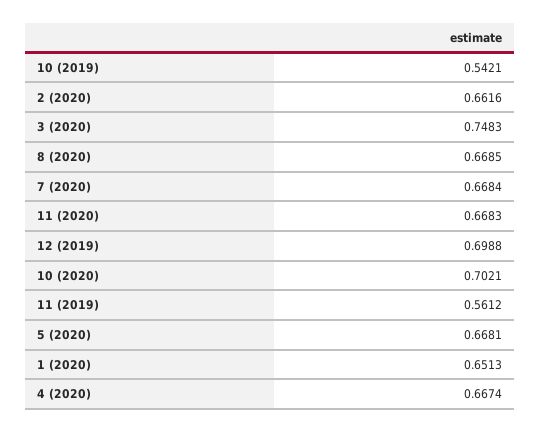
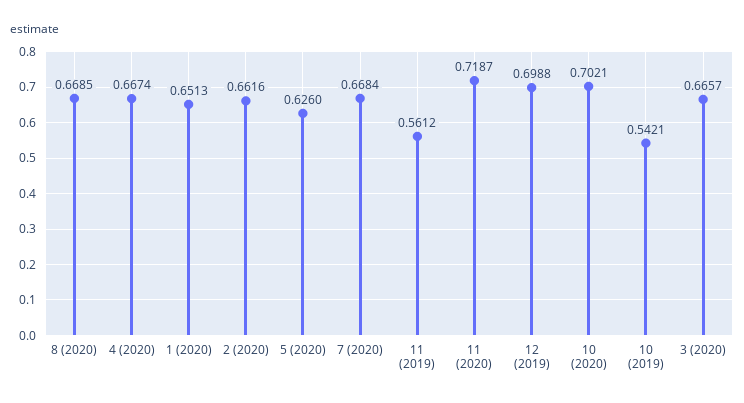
  {
    "10 (2019)": 0.5421,
    "2 (2020)": 0.6616,
-   "3 (2020)": 0.7483,
+   "3 (2020)": 0.6657,
    "8 (2020)": 0.6685,
    "7 (2020)": 0.6684,
-   "11 (2020)": 0.6683,
+   "11 (2020)": 0.7187,
    "12 (2019)": 0.6988,
    "10 (2020)": 0.7021,
    "11 (2019)": 0.5612,
-   "5 (2020)": 0.6681,
+   "5 (2020)": 0.626,
    "1 (2020)": 0.6513,
    "4 (2020)": 0.6674
  }

